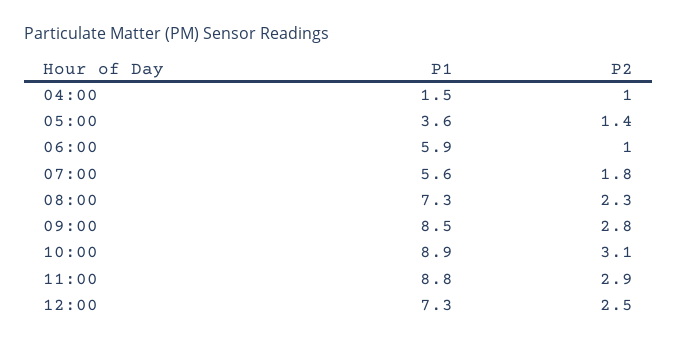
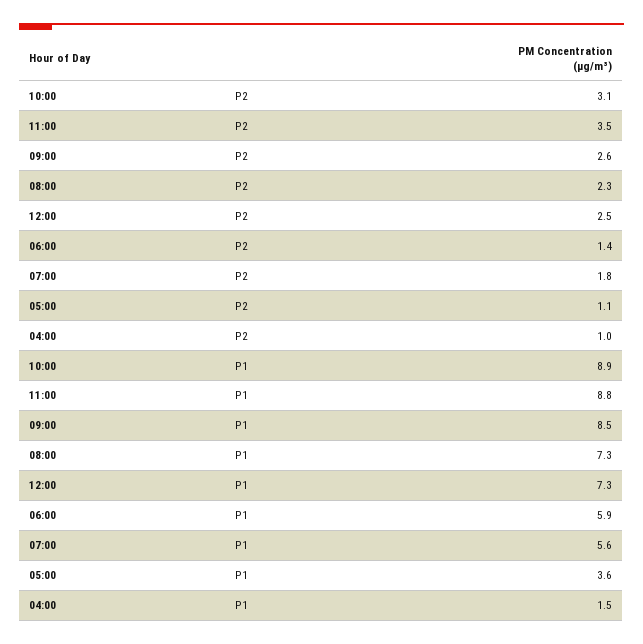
  {
    "P1": {
      "04:00": 1.5,
      "05:00": 3.6,
      "06:00": 5.9,
      "07:00": 5.6,
      "08:00": 7.3,
      "09:00": 8.5,
      "10:00": 8.9,
      "11:00": 8.8,
      "12:00": 7.3
    },
    "P2": {
      "04:00": 1,
-     "05:00": 1.4,
+     "05:00": 1.1,
-     "06:00": 1,
+     "06:00": 1.4,
      "07:00": 1.8,
      "08:00": 2.3,
-     "09:00": 2.8,
+     "09:00": 2.6,
      "10:00": 3.1,
-     "11:00": 2.9,
+     "11:00": 3.5,
      "12:00": 2.5
    }
  }

